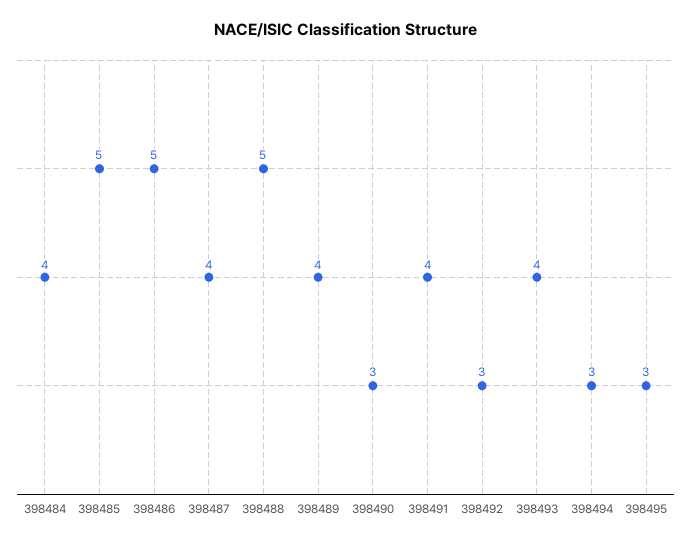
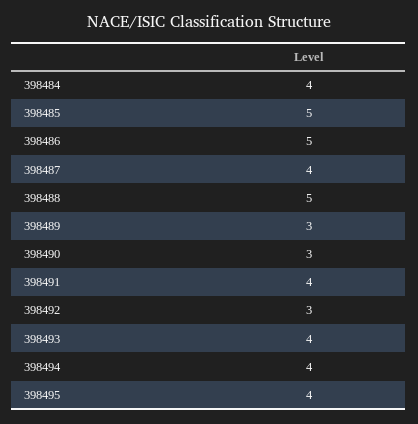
  {
    "398484": 4,
    "398485": 5,
    "398486": 5,
    "398487": 4,
    "398488": 5,
-   "398489": 4,
+   "398489": 3,
    "398490": 3,
    "398491": 4,
    "398492": 3,
    "398493": 4,
-   "398494": 3,
+   "398494": 4,
-   "398495": 3
+   "398495": 4
  }

